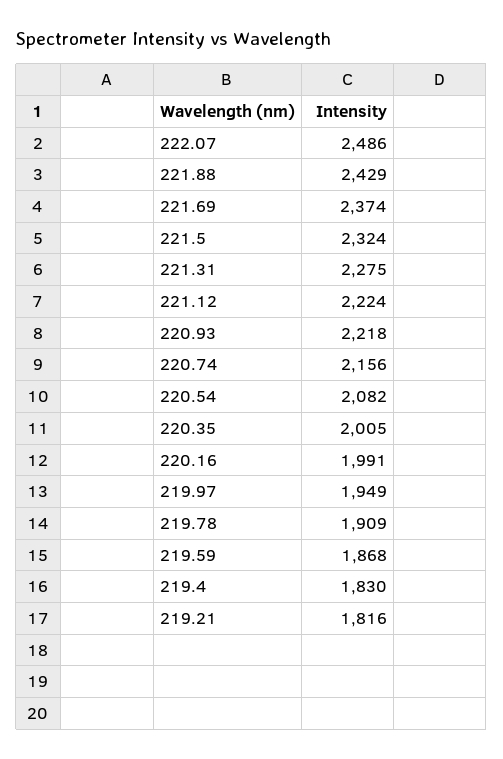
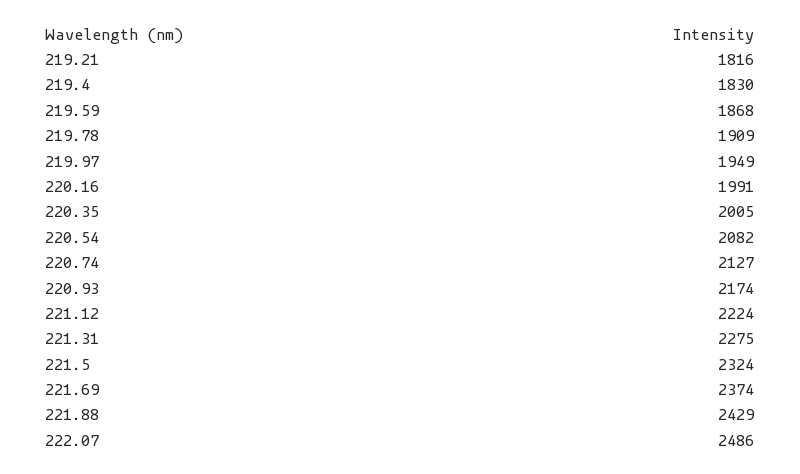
  {
    "222.07": 2486,
    "221.88": 2429,
    "221.69": 2374,
    "221.5": 2324,
    "221.31": 2275,
    "221.12": 2224,
-   "220.93": 2218,
+   "220.93": 2174,
-   "220.74": 2156,
+   "220.74": 2127,
    "220.54": 2082,
    "220.35": 2005,
    "220.16": 1991,
    "219.97": 1949,
    "219.78": 1909,
    "219.59": 1868,
    "219.4": 1830,
    "219.21": 1816
  }

